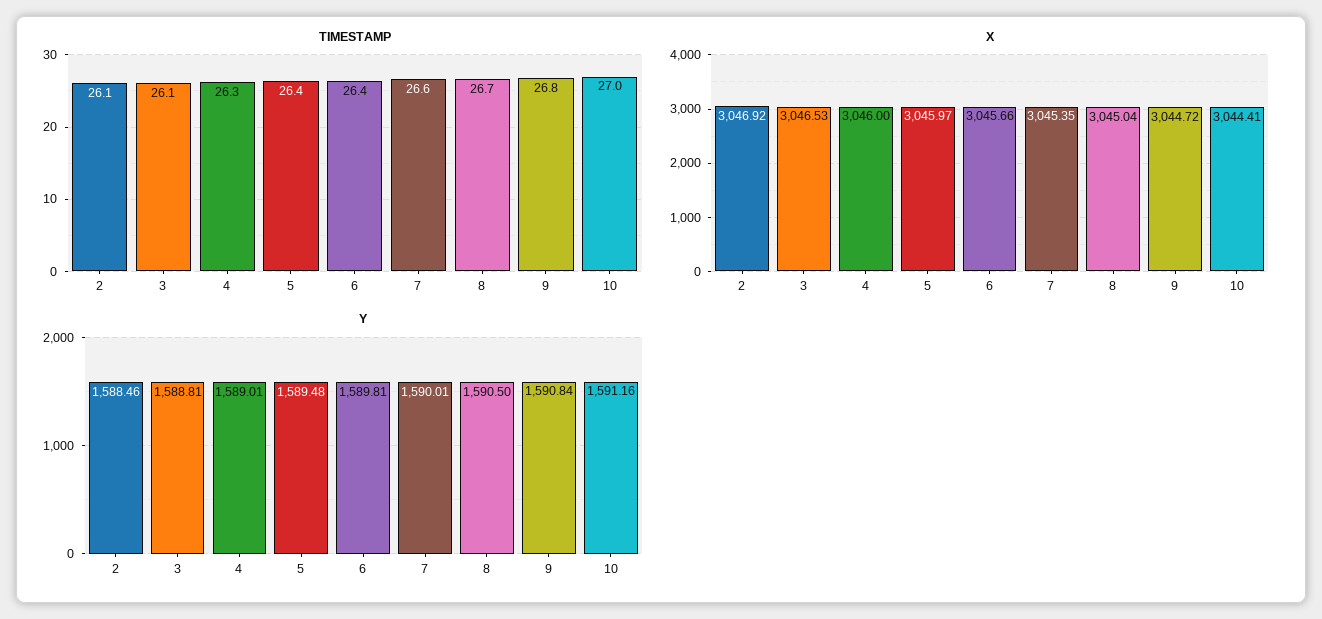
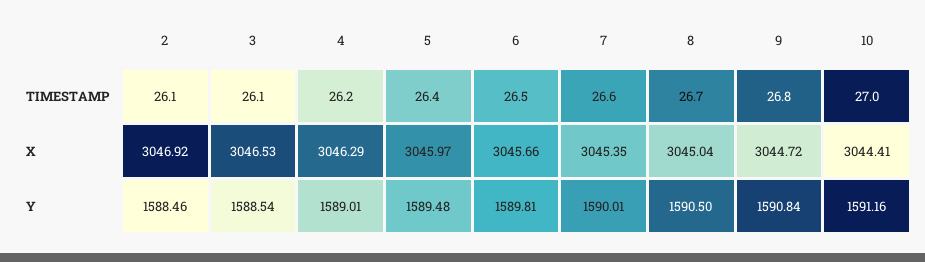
  {
    "TIMESTAMP": {
      "2": 26.1,
      "3": 26.1,
-     "4": 26.3,
+     "4": 26.2,
      "5": 26.4,
-     "6": 26.4,
+     "6": 26.5,
      "7": 26.6,
      "8": 26.7,
      "9": 26.8,
      "10": 27
    },
    "X": {
      "2": 3046.92,
      "3": 3046.53,
-     "4": 3046,
+     "4": 3046.29,
      "5": 3045.97,
      "6": 3045.66,
      "7": 3045.35,
      "8": 3045.04,
      "9": 3044.72,
      "10": 3044.41
    },
    "Y": {
      "2": 1588.46,
-     "3": 1588.81,
+     "3": 1588.54,
      "4": 1589.01,
      "5": 1589.48,
      "6": 1589.81,
      "7": 1590.01,
      "8": 1590.5,
      "9": 1590.84,
      "10": 1591.16
    }
  }

